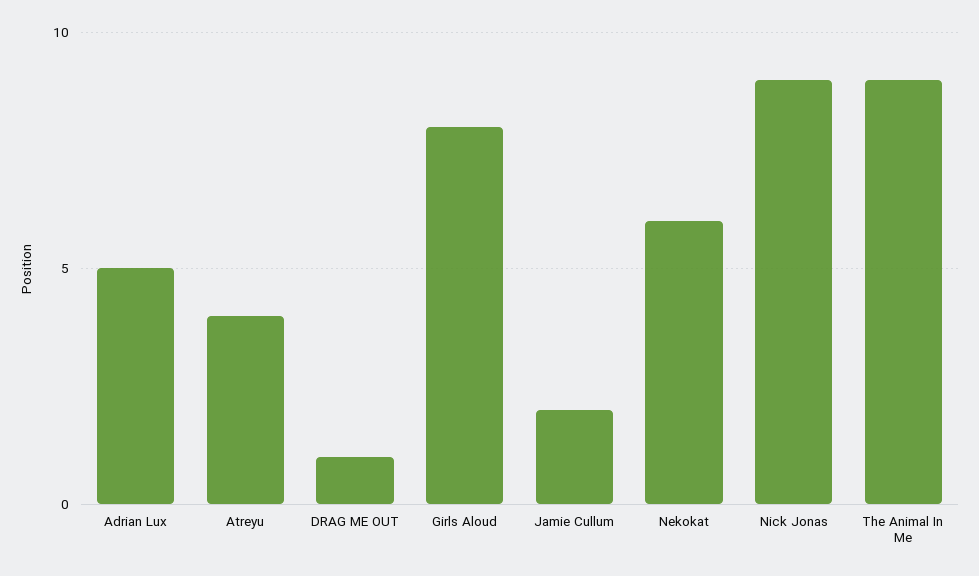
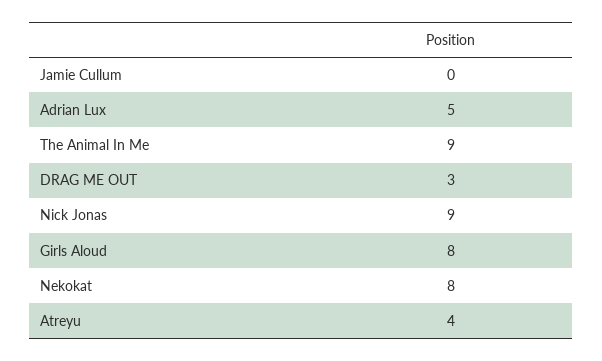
  {
    "Adrian Lux": 5,
    "Atreyu": 4,
-   "DRAG ME OUT": 1,
+   "DRAG ME OUT": 3,
    "Girls Aloud": 8,
-   "Jamie Cullum": 2,
+   "Jamie Cullum": 0,
-   "Nekokat": 6,
+   "Nekokat": 8,
    "Nick Jonas": 9,
    "The Animal In Me": 9
  }

